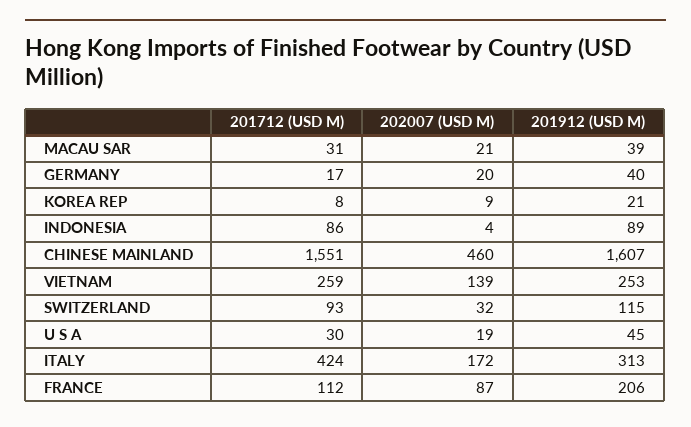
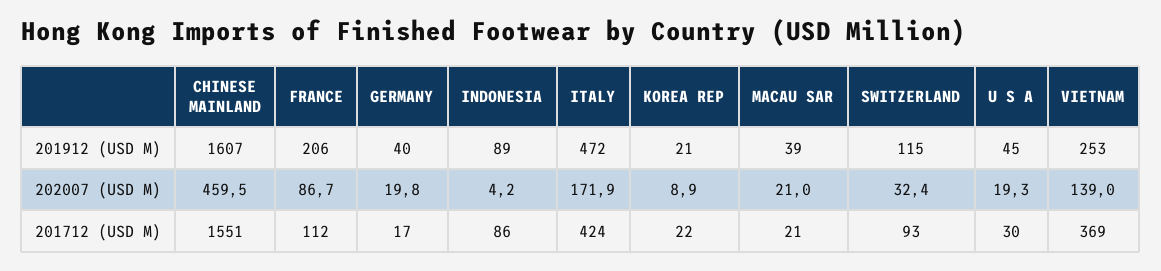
  {
    "201712 (USD M)": {
-     "MACAU SAR": 31,
+     "MACAU SAR": 21,
      "GERMANY": 17,
-     "KOREA REP": 8,
+     "KOREA REP": 22,
      "INDONESIA": 86,
      "CHINESE MAINLAND": 1551,
-     "VIETNAM": 259,
+     "VIETNAM": 369,
      "SWITZERLAND": 93,
      "U S A": 30,
      "ITALY": 424,
      "FRANCE": 112
    },
    "202007 (USD M)": {
      "MACAU SAR": 21,
      "GERMANY": 19.8,
      "KOREA REP": 8.9,
      "INDONESIA": 4.2,
      "CHINESE MAINLAND": 459.5,
      "VIETNAM": 139,
      "SWITZERLAND": 32.4,
      "U S A": 19.3,
      "ITALY": 171.9,
      "FRANCE": 86.7
    },
    "201912 (USD M)": {
      "MACAU SAR": 39,
      "GERMANY": 40,
      "KOREA REP": 21,
      "INDONESIA": 89,
      "CHINESE MAINLAND": 1607,
      "VIETNAM": 253,
      "SWITZERLAND": 115,
      "U S A": 45,
-     "ITALY": 313,
+     "ITALY": 472,
      "FRANCE": 206
    }
  }

